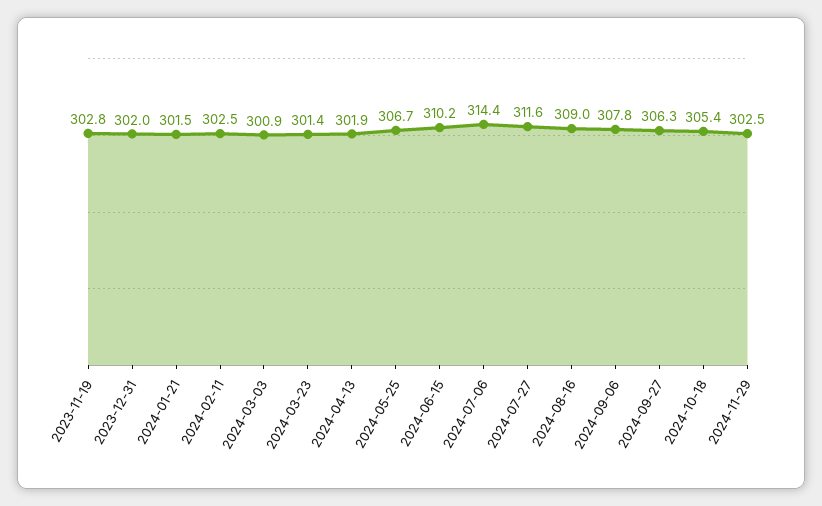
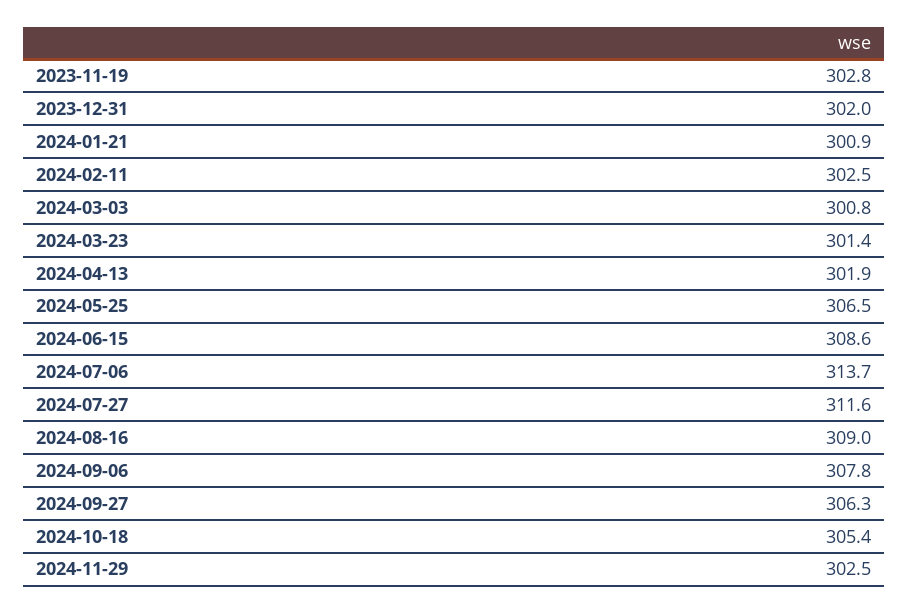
  {
    "2023-11-19": 302.8,
    "2023-12-31": 302,
-   "2024-01-21": 301.5,
+   "2024-01-21": 300.9,
    "2024-02-11": 302.5,
-   "2024-03-03": 300.9,
+   "2024-03-03": 300.8,
    "2024-03-23": 301.4,
    "2024-04-13": 301.9,
-   "2024-05-25": 306.7,
+   "2024-05-25": 306.5,
-   "2024-06-15": 310.2,
+   "2024-06-15": 308.6,
-   "2024-07-06": 314.4,
+   "2024-07-06": 313.7,
    "2024-07-27": 311.6,
    "2024-08-16": 309,
    "2024-09-06": 307.8,
    "2024-09-27": 306.3,
    "2024-10-18": 305.4,
    "2024-11-29": 302.5
  }

